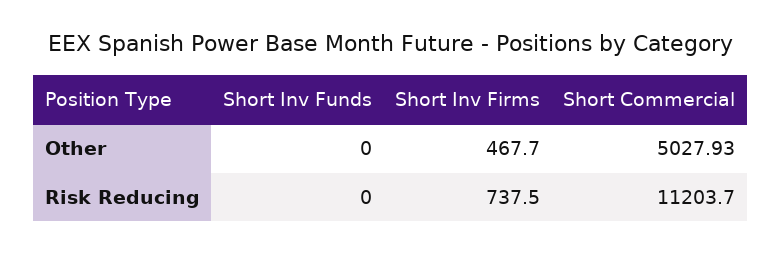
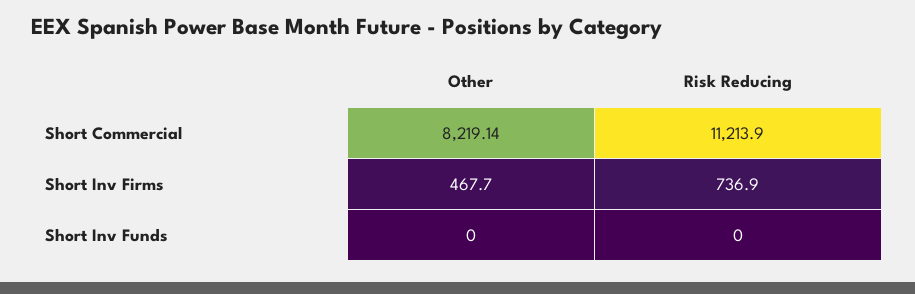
  {
    "Short Inv Funds": {
      "Other": 0,
      "Risk Reducing": 0
    },
    "Short Inv Firms": {
      "Other": 467.7,
-     "Risk Reducing": 737.5
+     "Risk Reducing": 736.9
    },
    "Short Commercial": {
-     "Other": 5027.93,
+     "Other": 8219.14,
-     "Risk Reducing": 11203.7
+     "Risk Reducing": 11213.9
    }
  }

